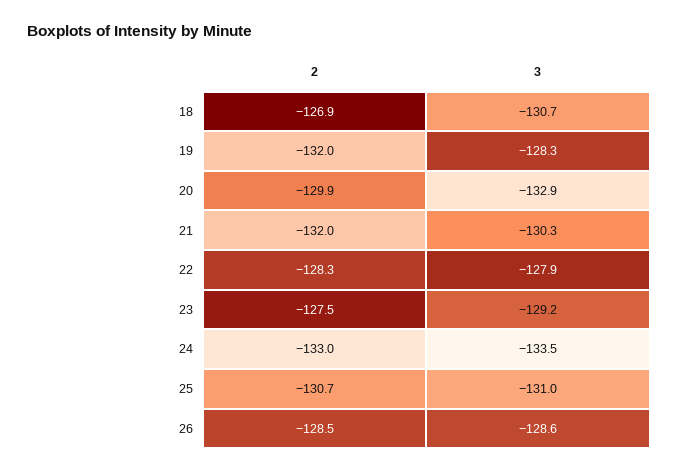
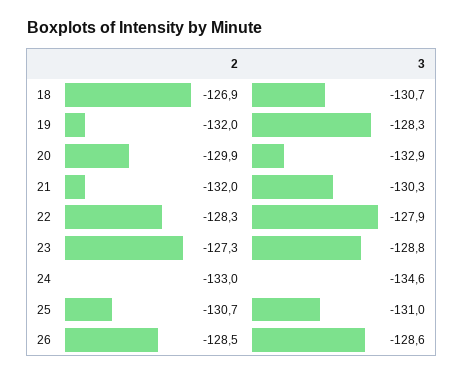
  {
    "2": {
      "18": -126.9,
      "19": -132,
      "20": -129.9,
      "21": -132,
      "22": -128.3,
-     "23": -127.5,
+     "23": -127.3,
      "24": -133,
      "25": -130.7,
      "26": -128.5
    },
    "3": {
      "18": -130.7,
      "19": -128.3,
      "20": -132.9,
      "21": -130.3,
      "22": -127.9,
-     "23": -129.2,
+     "23": -128.8,
-     "24": -133.5,
+     "24": -134.6,
      "25": -131,
      "26": -128.6
    }
  }

